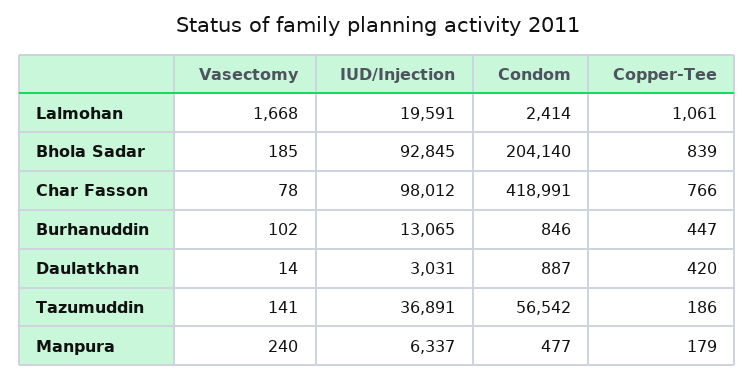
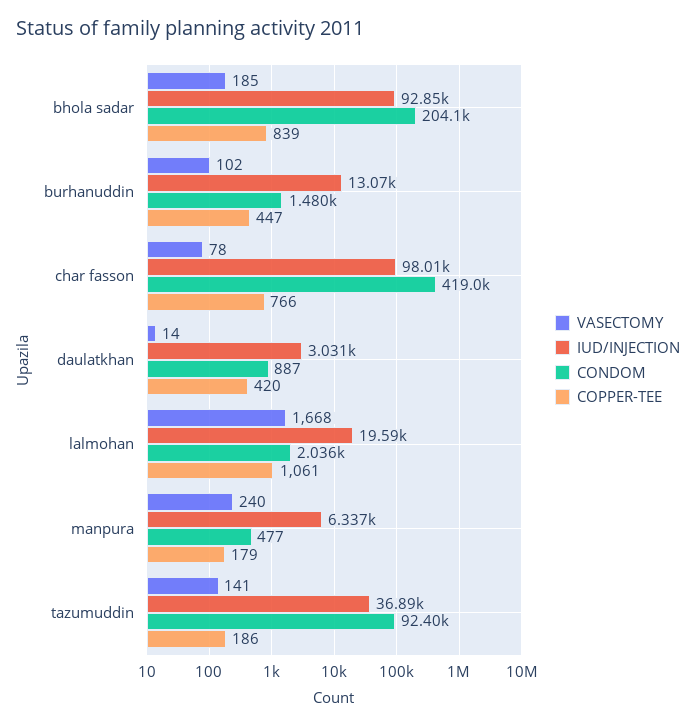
  {
    "Vasectomy": {
      "Lalmohan": 1668,
      "Bhola Sadar": 185,
      "Char Fasson": 78,
      "Burhanuddin": 102,
      "Daulatkhan": 14,
      "Tazumuddin": 141,
      "Manpura": 240
    },
    "IUD/Injection": {
      "Lalmohan": 19591,
      "Bhola Sadar": 92845,
      "Char Fasson": 98012,
      "Burhanuddin": 13065,
      "Daulatkhan": 3031,
      "Tazumuddin": 36891,
      "Manpura": 6337
    },
    "Condom": {
-     "Lalmohan": 2414,
+     "Lalmohan": 2036,
      "Bhola Sadar": 204140,
      "Char Fasson": 418991,
-     "Burhanuddin": 846,
+     "Burhanuddin": 1480,
      "Daulatkhan": 887,
-     "Tazumuddin": 56542,
+     "Tazumuddin": 92400,
      "Manpura": 477
    },
    "Copper-Tee": {
      "Lalmohan": 1061,
      "Bhola Sadar": 839,
      "Char Fasson": 766,
      "Burhanuddin": 447,
      "Daulatkhan": 420,
      "Tazumuddin": 186,
      "Manpura": 179
    }
  }

